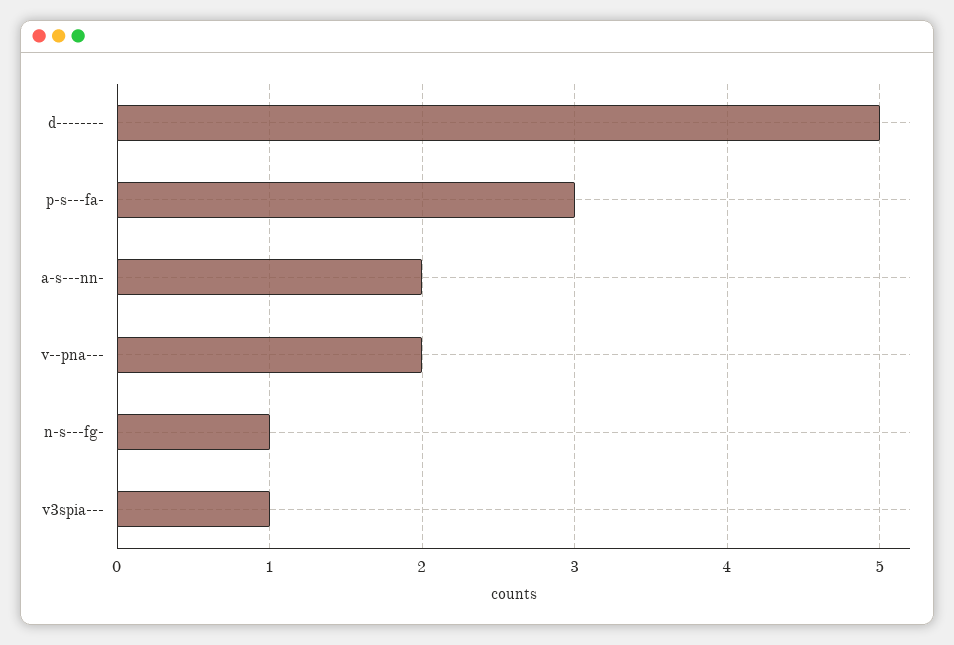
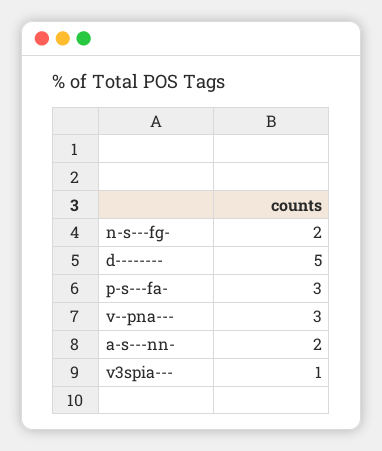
  {
    "d--------": 5,
    "p-s---fa-": 3,
    "a-s---nn-": 2,
-   "v--pna---": 2,
+   "v--pna---": 3,
-   "n-s---fg-": 1,
+   "n-s---fg-": 2,
    "v3spia---": 1
  }

